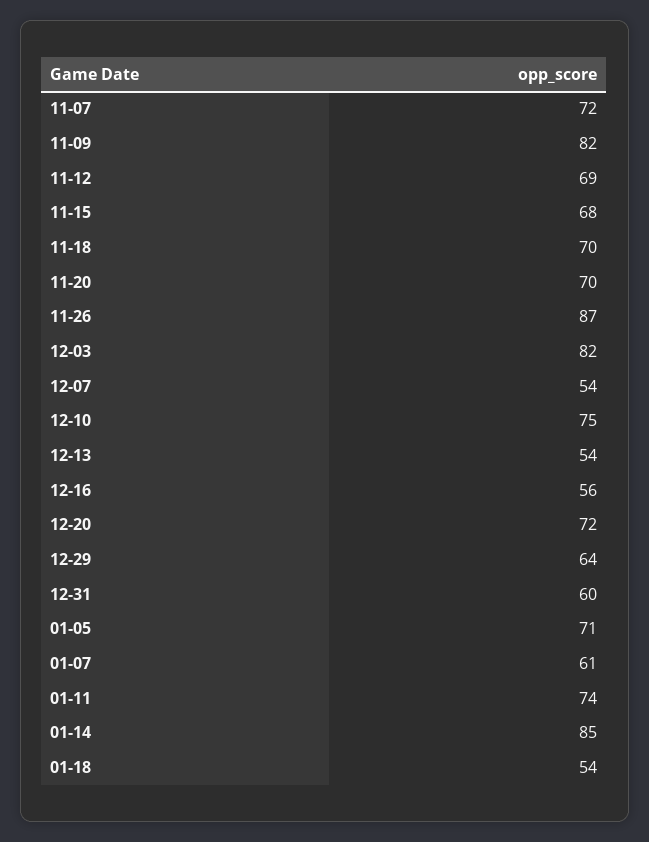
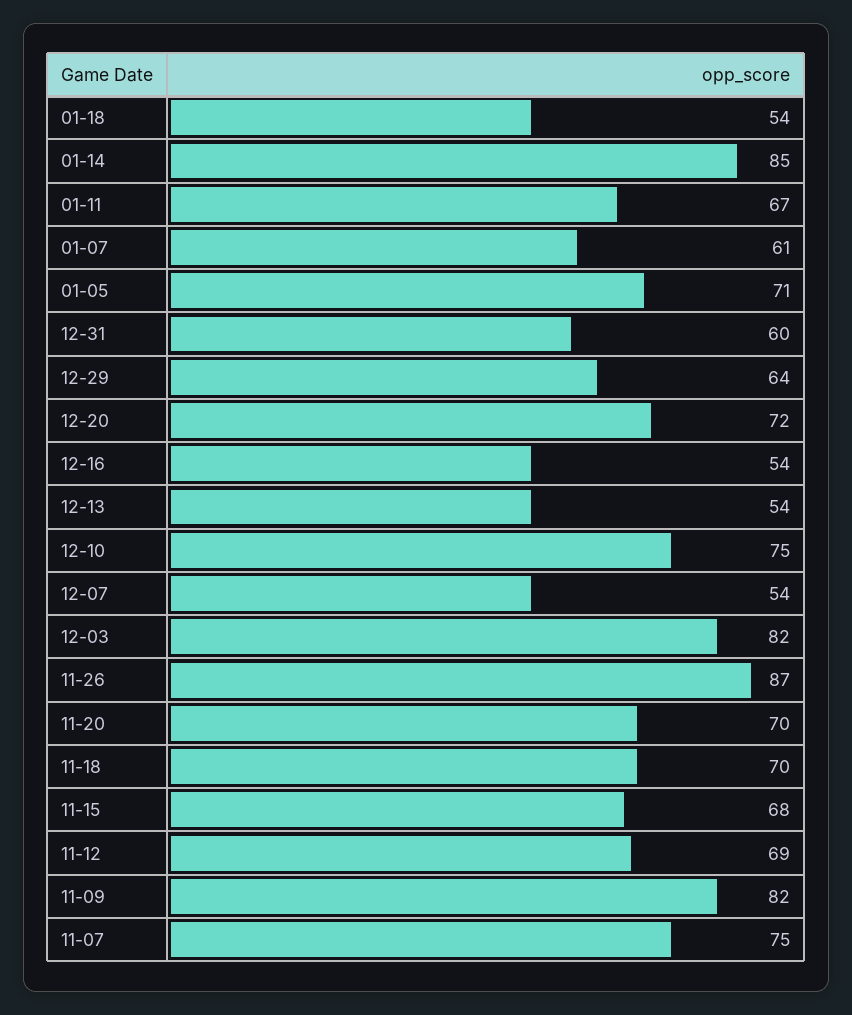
  {
-   "11-07": 72,
+   "11-07": 75,
    "11-09": 82,
    "11-12": 69,
    "11-15": 68,
    "11-18": 70,
    "11-20": 70,
    "11-26": 87,
    "12-03": 82,
    "12-07": 54,
    "12-10": 75,
    "12-13": 54,
-   "12-16": 56,
+   "12-16": 54,
    "12-20": 72,
    "12-29": 64,
    "12-31": 60,
    "01-05": 71,
    "01-07": 61,
-   "01-11": 74,
+   "01-11": 67,
    "01-14": 85,
    "01-18": 54
  }

